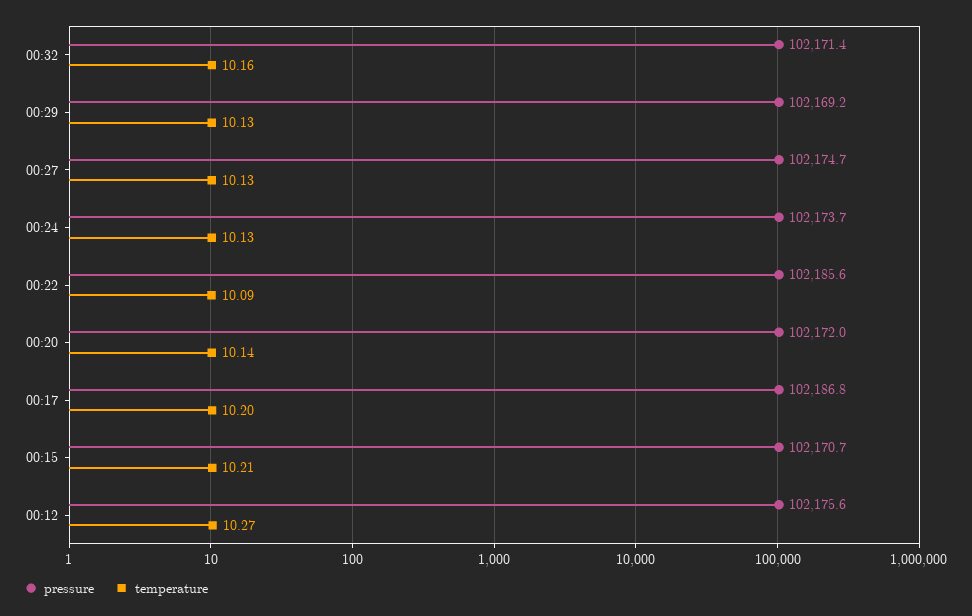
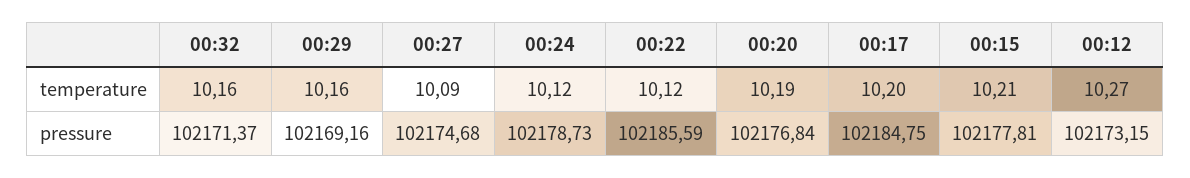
  {
    "pressure": {
      "00:32": 102171.37,
      "00:29": 102169.16,
      "00:27": 102174.68,
-     "00:24": 102173.7,
+     "00:24": 102178.73,
      "00:22": 102185.59,
-     "00:20": 102172,
+     "00:20": 102176.84,
-     "00:17": 102186.8,
+     "00:17": 102184.75,
-     "00:15": 102170.7,
+     "00:15": 102177.81,
-     "00:12": 102175.6
+     "00:12": 102173.15
    },
    "temperature": {
      "00:32": 10.16,
-     "00:29": 10.13,
+     "00:29": 10.16,
-     "00:27": 10.13,
+     "00:27": 10.09,
-     "00:24": 10.13,
+     "00:24": 10.12,
-     "00:22": 10.09,
+     "00:22": 10.12,
-     "00:20": 10.14,
+     "00:20": 10.19,
      "00:17": 10.2,
      "00:15": 10.21,
      "00:12": 10.27
    }
  }

